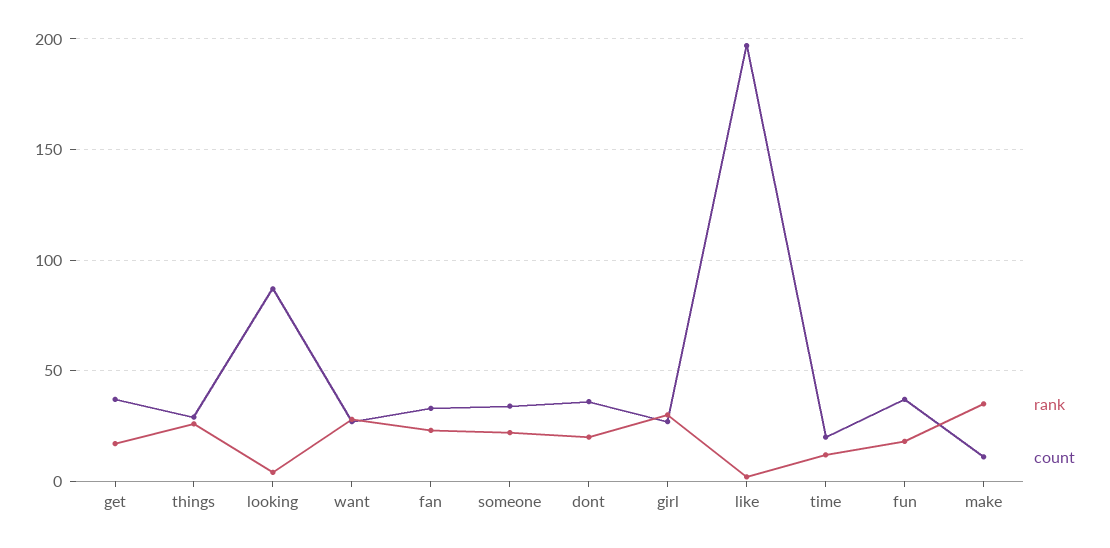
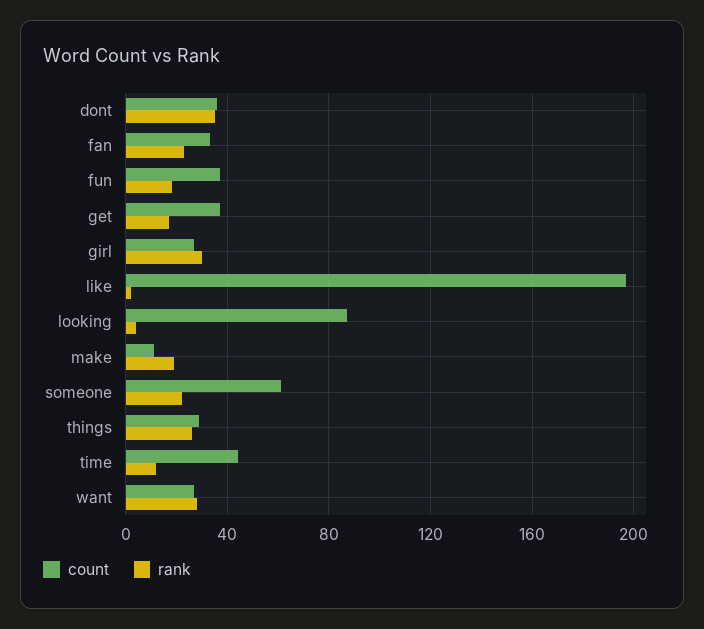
  {
    "rank": {
      "get": 15,
      "things": 25,
      "looking": 5,
      "want": 30,
      "fan": 25,
      "someone": 20,
-     "dont": 20,
+     "dont": 35,
      "girl": 30,
      "like": 0,
      "time": 10,
      "fun": 20,
-     "make": 35
+     "make": 20
    },
    "count": {
      "get": 35,
      "things": 30,
      "looking": 85,
      "want": 25,
      "fan": 35,
-     "someone": 35,
+     "someone": 60,
      "dont": 35,
      "girl": 25,
      "like": 195,
-     "time": 20,
+     "time": 45,
      "fun": 35,
      "make": 10
    }
  }

